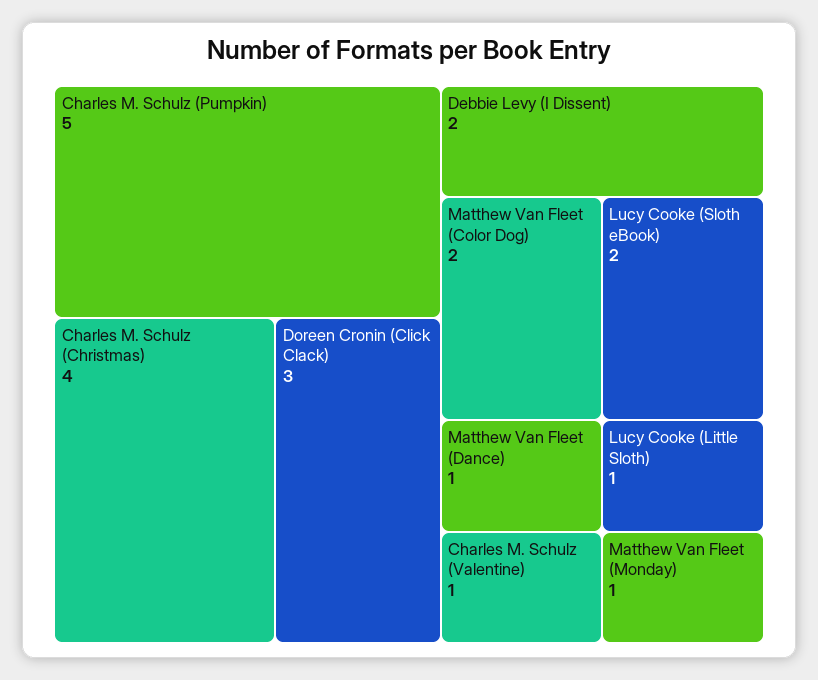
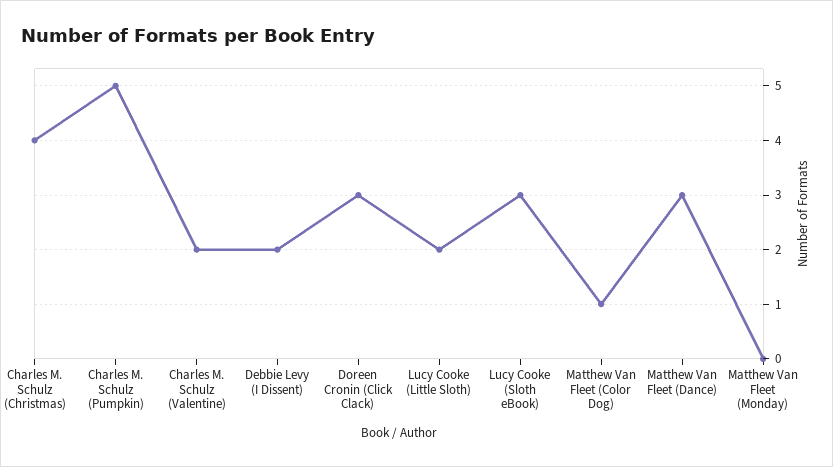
  {
    "Charles M. Schulz (Pumpkin)": 5,
    "Charles M. Schulz (Christmas)": 4,
    "Doreen Cronin (Click Clack)": 3,
    "Debbie Levy (I Dissent)": 2,
-   "Matthew Van Fleet (Color Dog)": 2,
+   "Matthew Van Fleet (Color Dog)": 1,
-   "Lucy Cooke (Sloth eBook)": 2,
+   "Lucy Cooke (Sloth eBook)": 3,
-   "Matthew Van Fleet (Dance)": 1,
+   "Matthew Van Fleet (Dance)": 3,
-   "Charles M. Schulz (Valentine)": 1,
+   "Charles M. Schulz (Valentine)": 2,
-   "Lucy Cooke (Little Sloth)": 1,
+   "Lucy Cooke (Little Sloth)": 2,
-   "Matthew Van Fleet (Monday)": 1
+   "Matthew Van Fleet (Monday)": 0
  }

